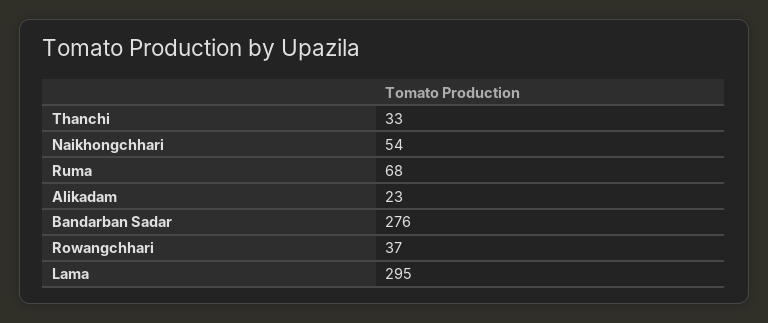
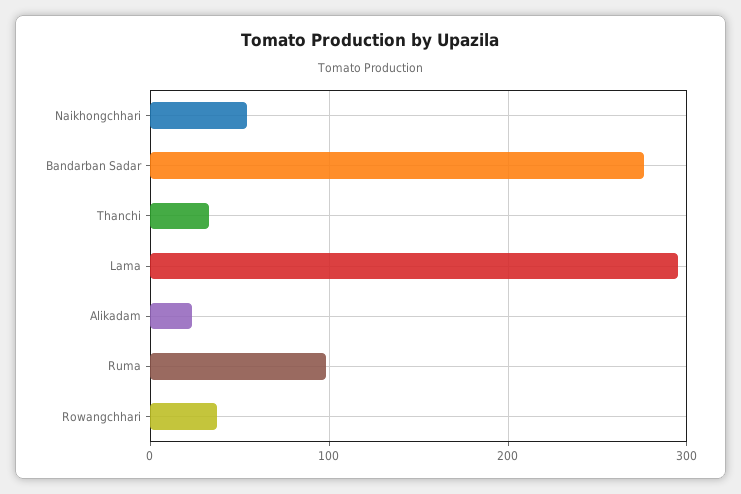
  {
    "Thanchi": 33,
    "Naikhongchhari": 54,
-   "Ruma": 68,
+   "Ruma": 100,
    "Alikadam": 23,
    "Bandarban Sadar": 276,
    "Rowangchhari": 37,
    "Lama": 295
  }

